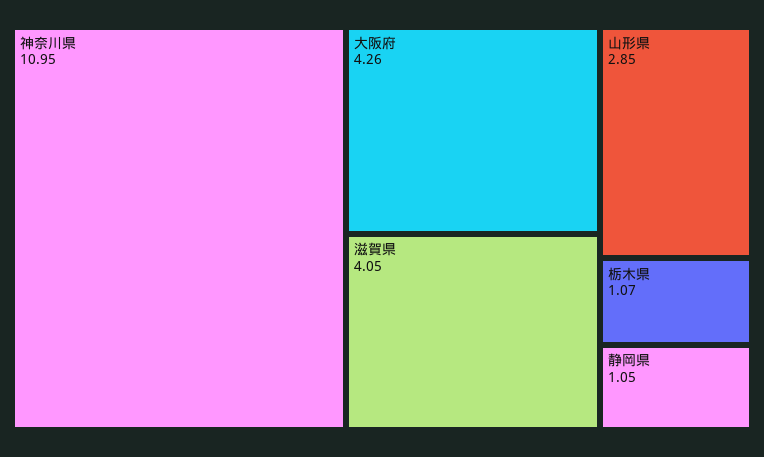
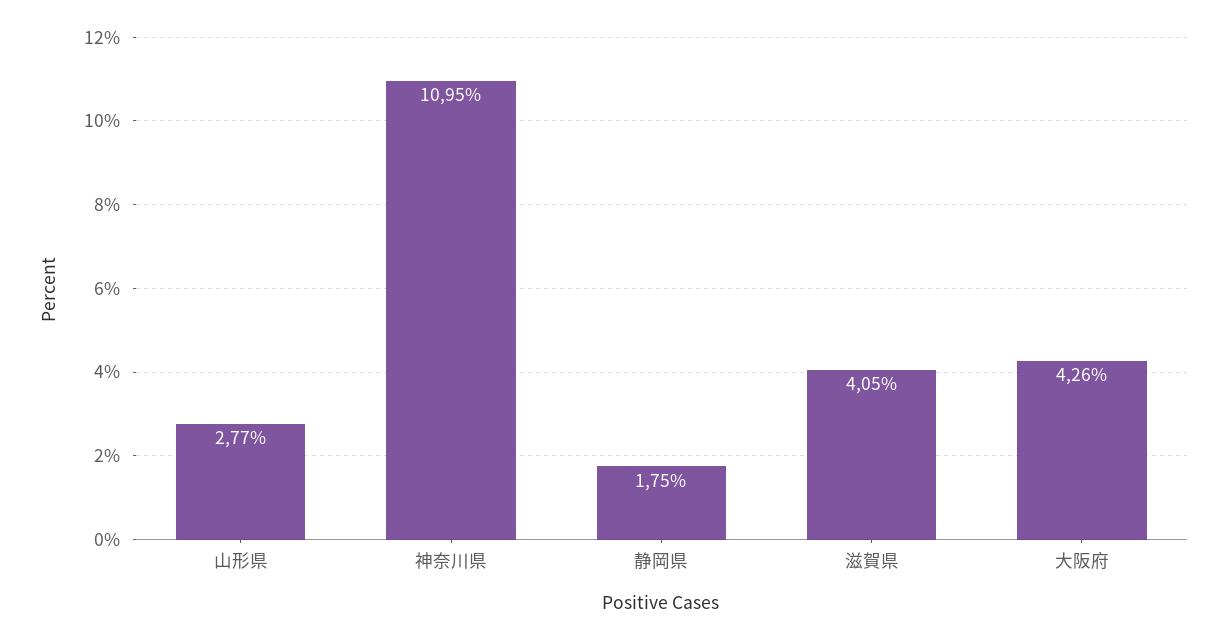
  {
    "神奈川県": 10.95,
    "大阪府": 4.26,
    "滋賀県": 4.05,
-   "山形県": 2.85,
+   "山形県": 2.77,
-   "栃木県": 1.07,
-   "静岡県": 1.05
+   "静岡県": 1.75
  }

